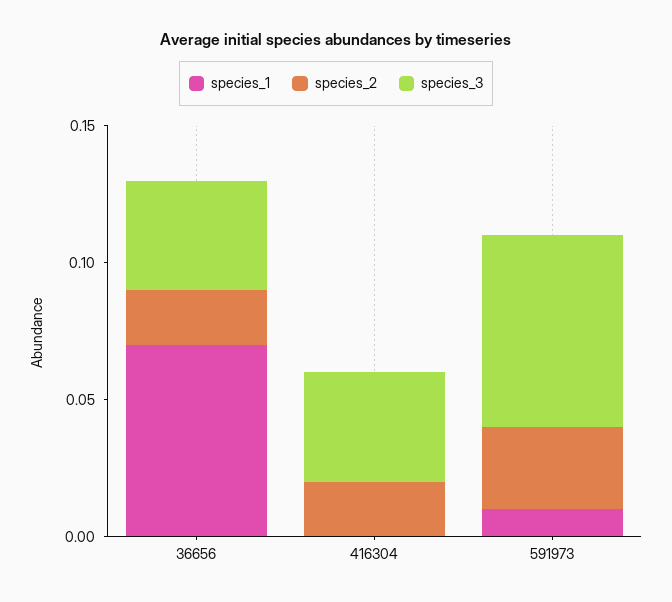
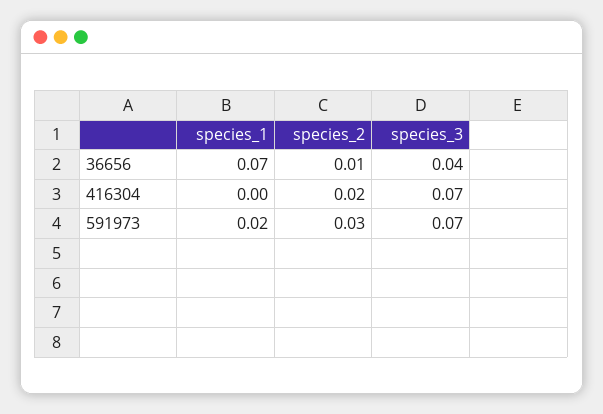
  {
    "species_1": {
      "36656": 0.07,
      "416304": 0,
-     "591973": 0.01
+     "591973": 0.02
    },
    "species_2": {
-     "36656": 0.02,
+     "36656": 0.01,
      "416304": 0.02,
      "591973": 0.03
    },
    "species_3": {
      "36656": 0.04,
-     "416304": 0.04,
+     "416304": 0.07,
      "591973": 0.07
    }
  }

